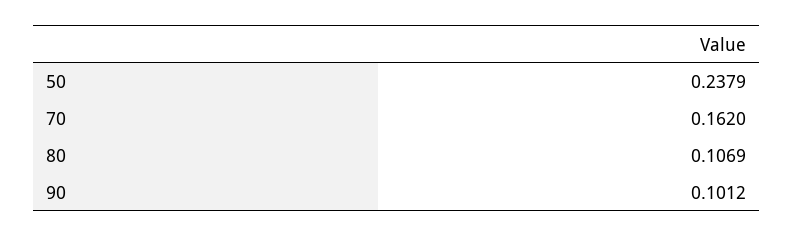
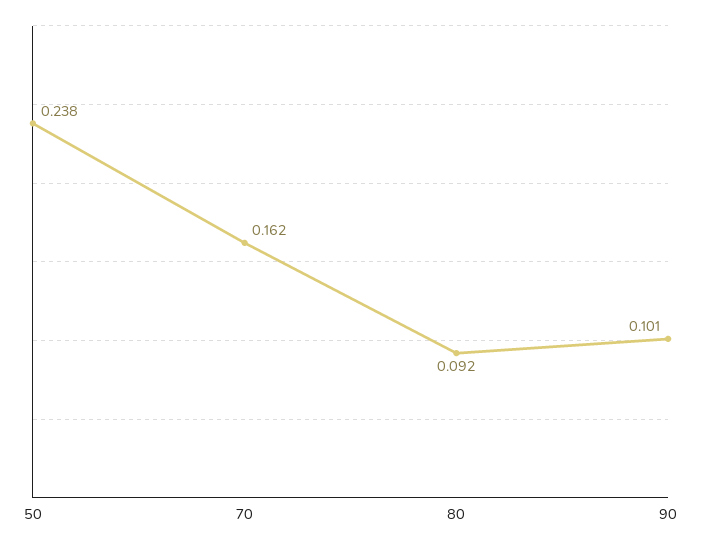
  {
    "50": 0.2379,
    "70": 0.162,
-   "80": 0.1069,
+   "80": 0.092,
    "90": 0.1012
  }

